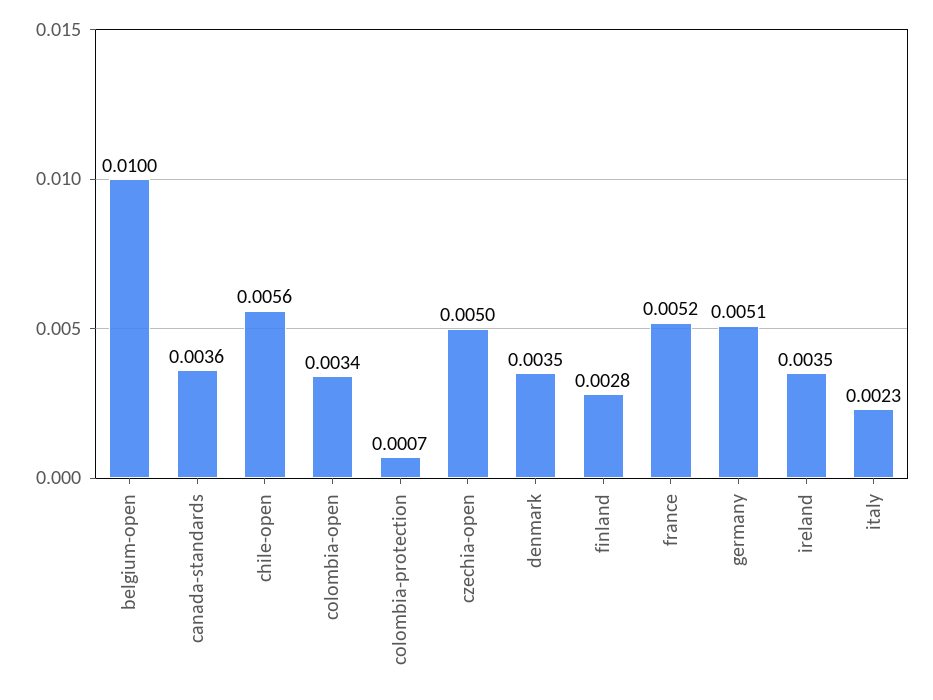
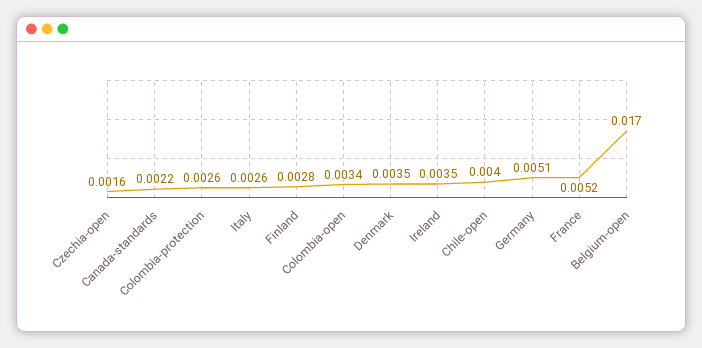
  {
-   "belgium-open": 0.01,
+   "belgium-open": 0.017,
-   "canada-standards": 0.0036,
+   "canada-standards": 0.0022,
-   "chile-open": 0.0056,
+   "chile-open": 0.004,
    "colombia-open": 0.0034,
-   "colombia-protection": 0.0007,
+   "colombia-protection": 0.0026,
-   "czechia-open": 0.005,
+   "czechia-open": 0.0016,
    "denmark": 0.0035,
    "finland": 0.0028,
    "france": 0.0052,
    "germany": 0.0051,
    "ireland": 0.0035,
-   "italy": 0.0023
+   "italy": 0.0026
  }

